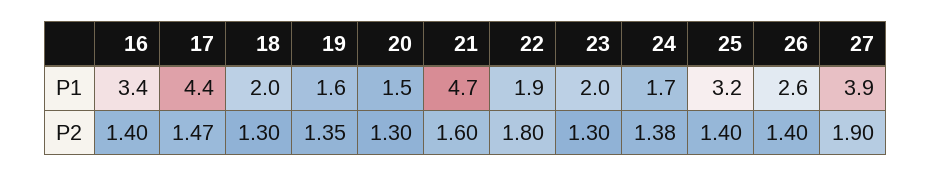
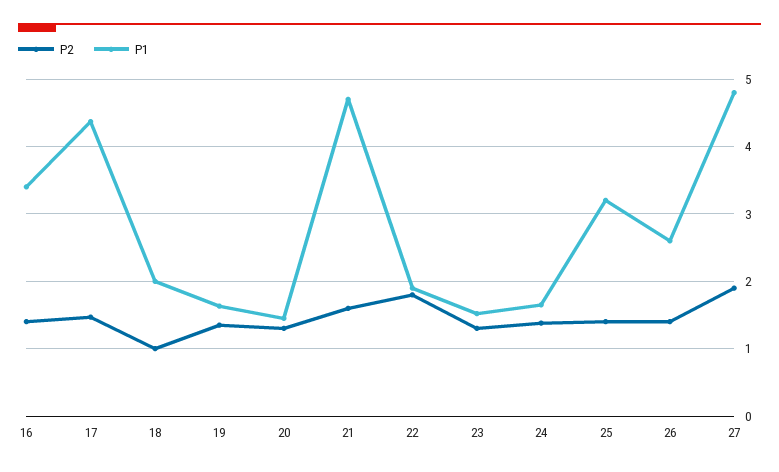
  {
    "P1": {
      "16": 3.4,
      "17": 4.4,
      "18": 2,
      "19": 1.6,
      "20": 1.5,
      "21": 4.7,
      "22": 1.9,
-     "23": 2,
+     "23": 1.5,
      "24": 1.7,
      "25": 3.2,
      "26": 2.6,
-     "27": 3.9
+     "27": 4.8
    },
    "P2": {
      "16": 1.4,
      "17": 1.47,
-     "18": 1.3,
+     "18": 1,
      "19": 1.35,
      "20": 1.3,
      "21": 1.6,
      "22": 1.8,
      "23": 1.3,
      "24": 1.38,
      "25": 1.4,
      "26": 1.4,
      "27": 1.9
    }
  }

